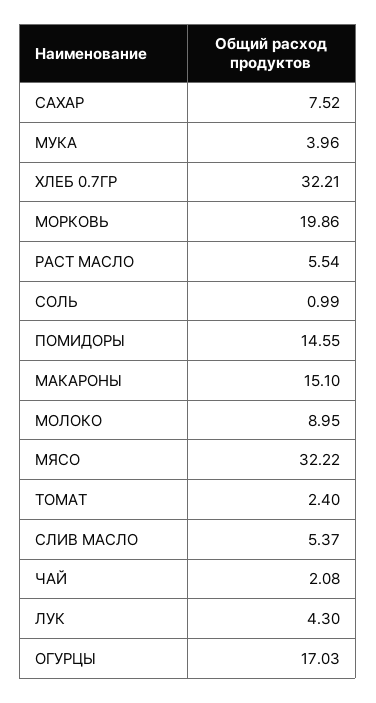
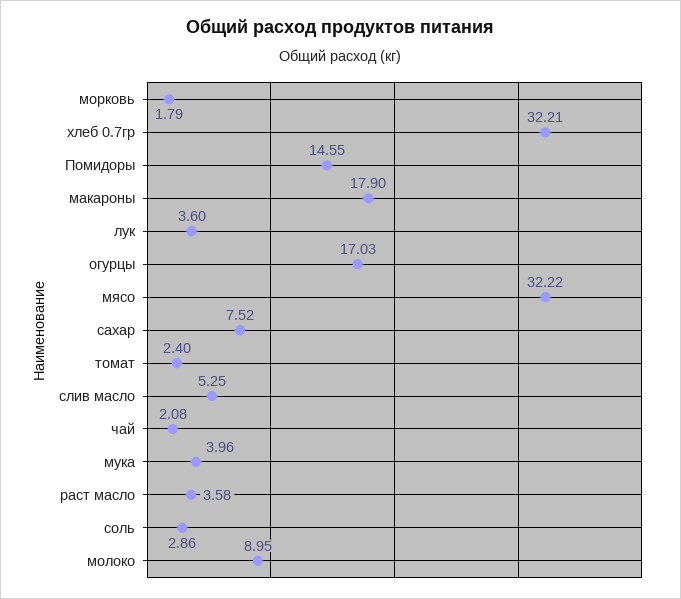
  {
    "САХАР": 7.52,
    "МУКА": 3.96,
    "ХЛЕБ 0.7ГР": 32.21,
-   "МОРКОВЬ": 19.86,
+   "МОРКОВЬ": 1.79,
-   "РАСТ МАСЛО": 5.54,
+   "РАСТ МАСЛО": 3.58,
-   "СОЛЬ": 0.99,
+   "СОЛЬ": 2.86,
    "ПОМИДОРЫ": 14.55,
-   "МАКАРОНЫ": 15.1,
+   "МАКАРОНЫ": 17.9,
    "МОЛОКО": 8.95,
    "МЯСО": 32.22,
    "ТОМАТ": 2.4,
-   "СЛИВ МАСЛО": 5.37,
+   "СЛИВ МАСЛО": 5.25,
    "ЧАЙ": 2.08,
-   "ЛУК": 4.3,
+   "ЛУК": 3.6,
    "ОГУРЦЫ": 17.03
  }

